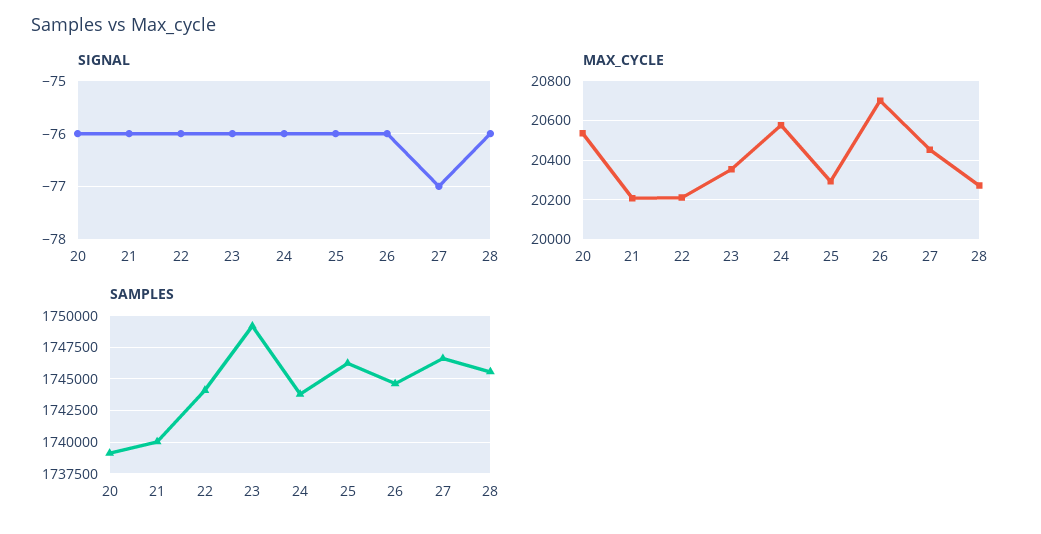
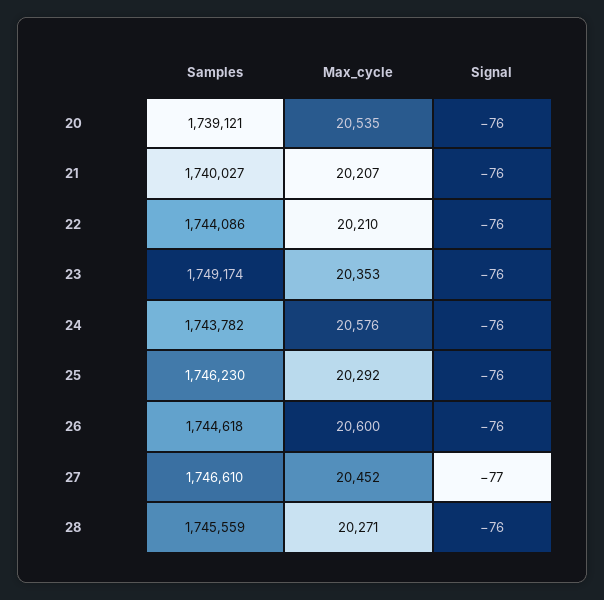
  {
    "SIGNAL": {
      "20": -76,
      "21": -76,
      "22": -76,
      "23": -76,
      "24": -76,
      "25": -76,
      "26": -76,
      "27": -77,
      "28": -76
    },
    "MAX_CYCLE": {
      "20": 20535,
      "21": 20207,
      "22": 20210,
      "23": 20353,
      "24": 20576,
      "25": 20292,
-     "26": 20700,
+     "26": 20600,
      "27": 20452,
      "28": 20271
    },
    "SAMPLES": {
      "20": 1739121,
      "21": 1740027,
      "22": 1744086,
      "23": 1749174,
      "24": 1743782,
      "25": 1746230,
      "26": 1744618,
      "27": 1746610,
      "28": 1745559
    }
  }

